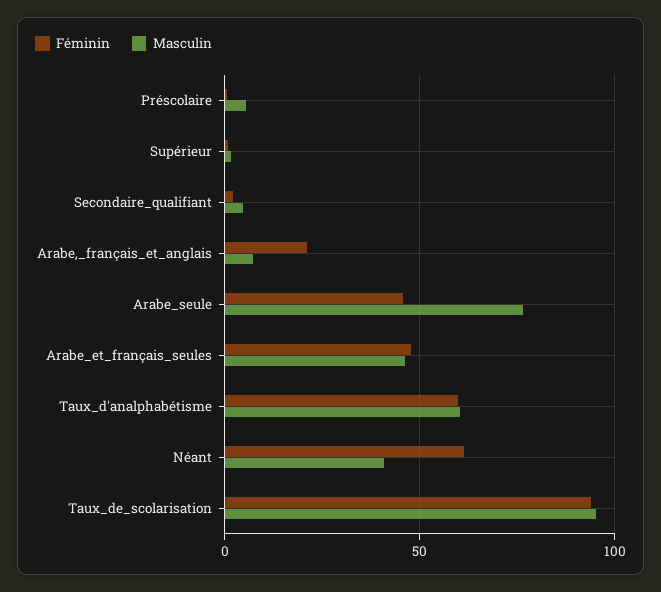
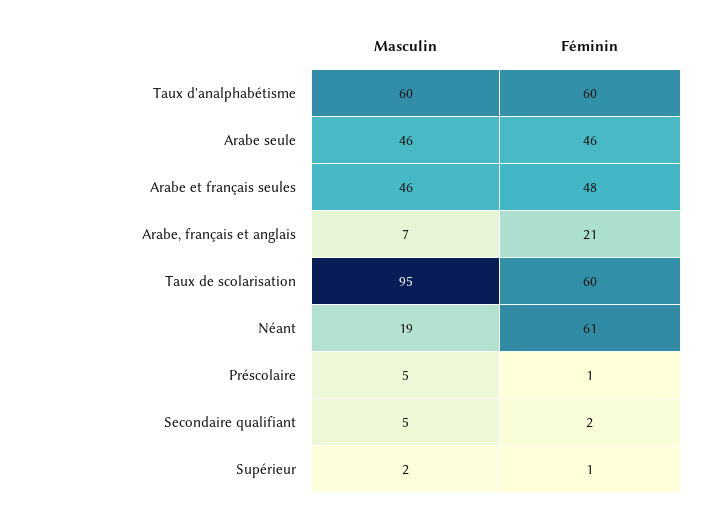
  {
    "Féminin": {
      "Préscolaire": 1,
      "Supérieur": 1,
      "Secondaire_qualifiant": 2,
      "Arabe,_français_et_anglais": 21,
      "Arabe_seule": 46,
      "Arabe_et_français_seules": 48,
      "Taux_d'analphabétisme": 60,
      "Néant": 61,
-     "Taux_de_scolarisation": 95
+     "Taux_de_scolarisation": 60
    },
    "Masculin": {
      "Préscolaire": 5,
      "Supérieur": 2,
      "Secondaire_qualifiant": 5,
      "Arabe,_français_et_anglais": 7,
-     "Arabe_seule": 75,
+     "Arabe_seule": 46,
      "Arabe_et_français_seules": 46,
      "Taux_d'analphabétisme": 60,
-     "Néant": 40,
+     "Néant": 19,
      "Taux_de_scolarisation": 95
    }
  }

